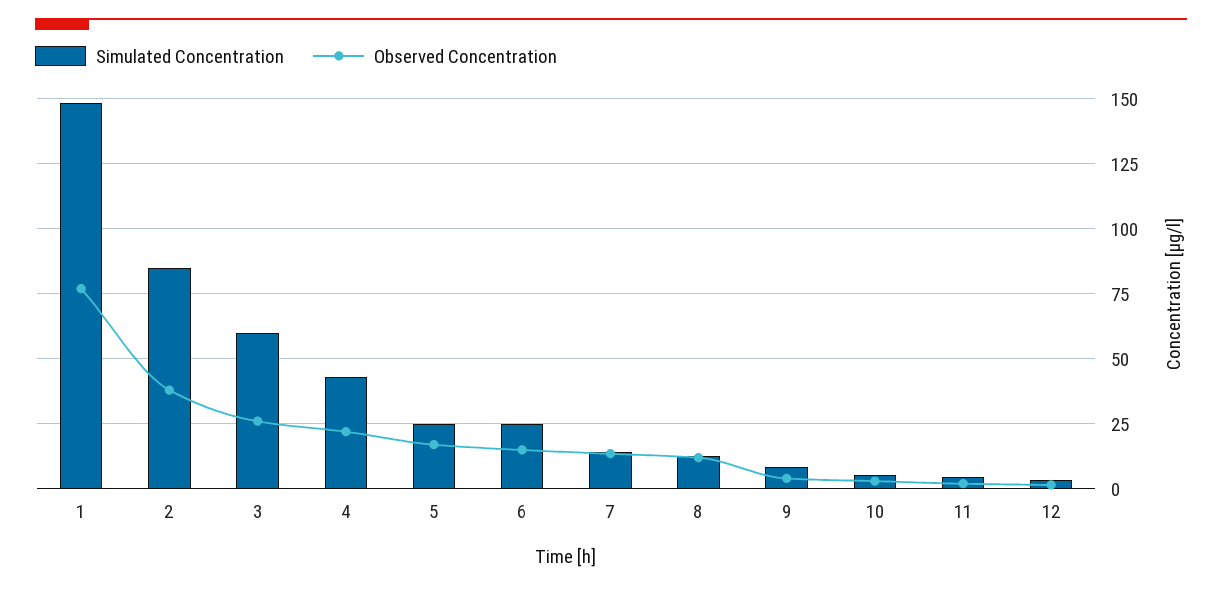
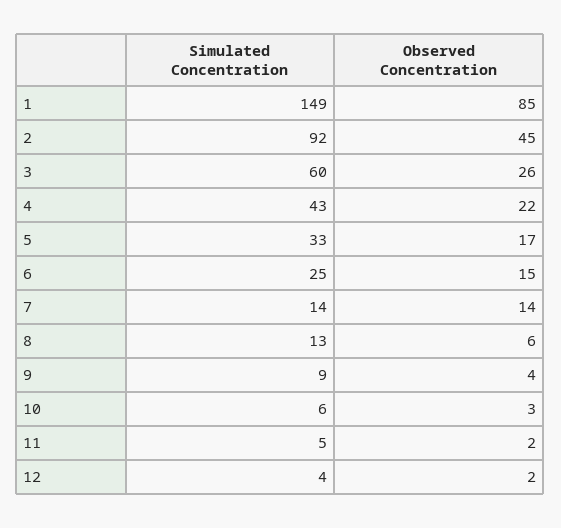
  {
    "Simulated Concentration": {
      "1": 149,
-     "2": 85,
+     "2": 92,
      "3": 60,
      "4": 43,
-     "5": 25,
+     "5": 33,
      "6": 25,
      "7": 14,
      "8": 13,
      "9": 9,
      "10": 6,
      "11": 5,
      "12": 4
    },
    "Observed Concentration": {
-     "1": 77.5,
+     "1": 85,
-     "2": 37.5,
+     "2": 45,
      "3": 26,
      "4": 22,
      "5": 17,
      "6": 15,
      "7": 14,
-     "8": 12.5,
+     "8": 6,
      "9": 4,
      "10": 3,
      "11": 2,
      "12": 2
    }
  }

